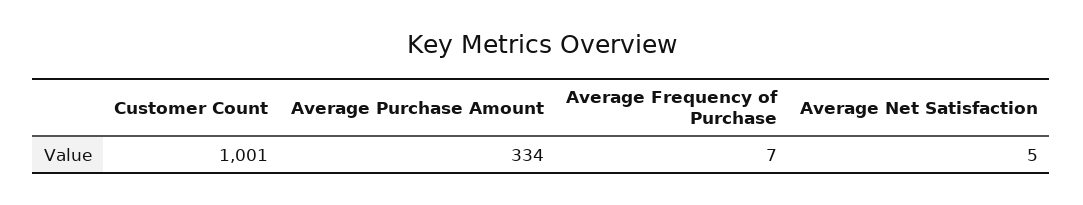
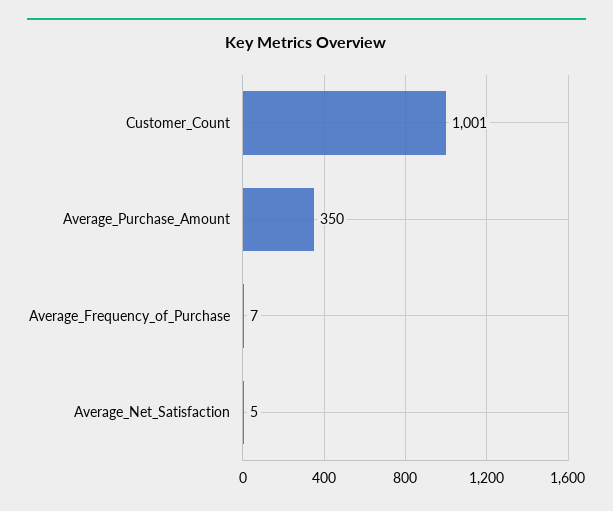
  {
    "Customer Count": 1001,
-   "Average Purchase Amount": 334,
+   "Average Purchase Amount": 350,
    "Average Frequency of Purchase": 7,
    "Average Net Satisfaction": 5
  }

